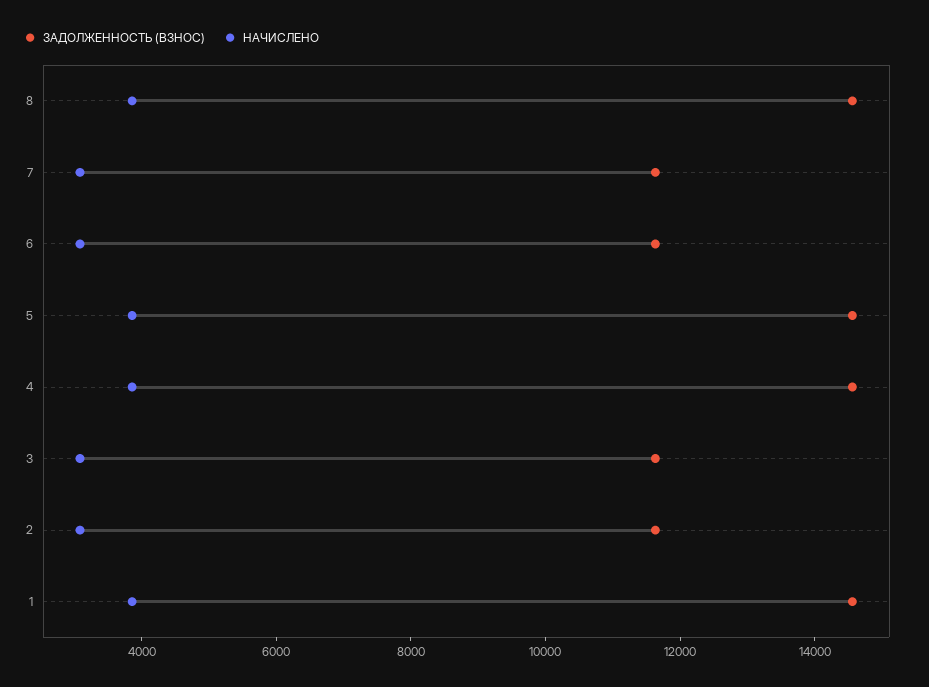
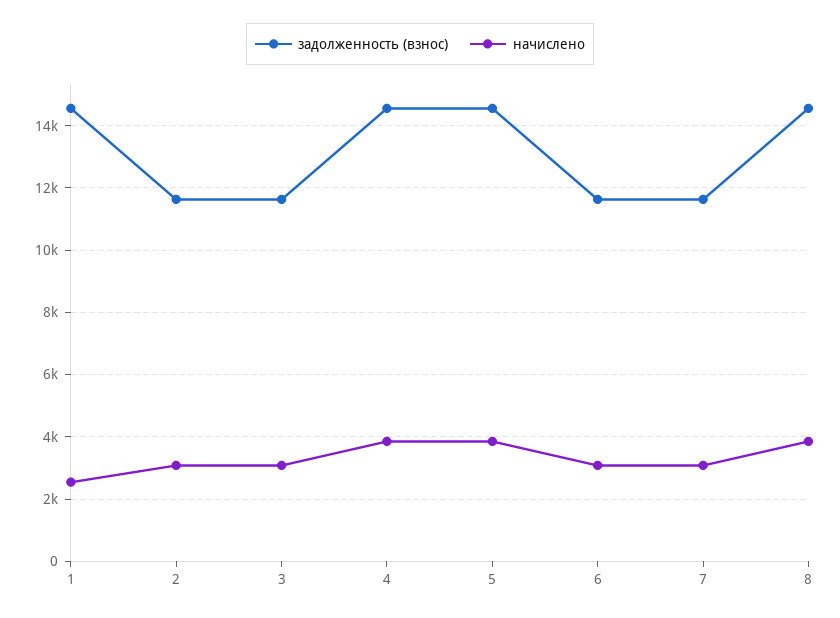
  {
    "ЗАДОЛЖЕННОСТЬ (ВЗНОС)": {
      "8": 14600,
      "7": 11600,
      "6": 11600,
      "5": 14600,
      "4": 14600,
      "3": 11600,
      "2": 11600,
      "1": 14600
    },
    "НАЧИСЛЕНО": {
      "8": 3800,
      "7": 3000,
      "6": 3000,
      "5": 3800,
      "4": 3800,
      "3": 3000,
      "2": 3000,
-     "1": 4000
+     "1": 2600
    }
  }

